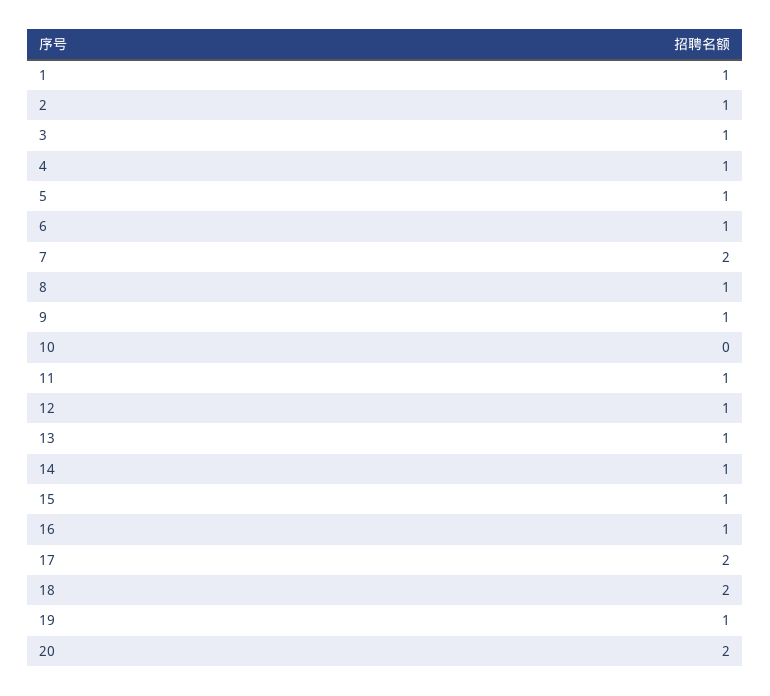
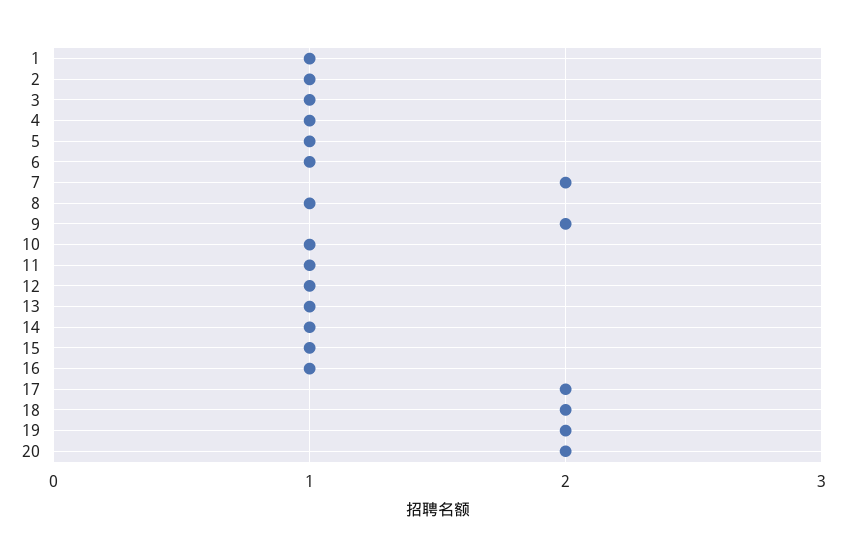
  {
    "1": 1,
    "2": 1,
    "3": 1,
    "4": 1,
    "5": 1,
    "6": 1,
    "7": 2,
    "8": 1,
-   "9": 1,
+   "9": 2,
-   "10": 0,
+   "10": 1,
    "11": 1,
    "12": 1,
    "13": 1,
    "14": 1,
    "15": 1,
    "16": 1,
    "17": 2,
    "18": 2,
-   "19": 1,
+   "19": 2,
    "20": 2
  }

